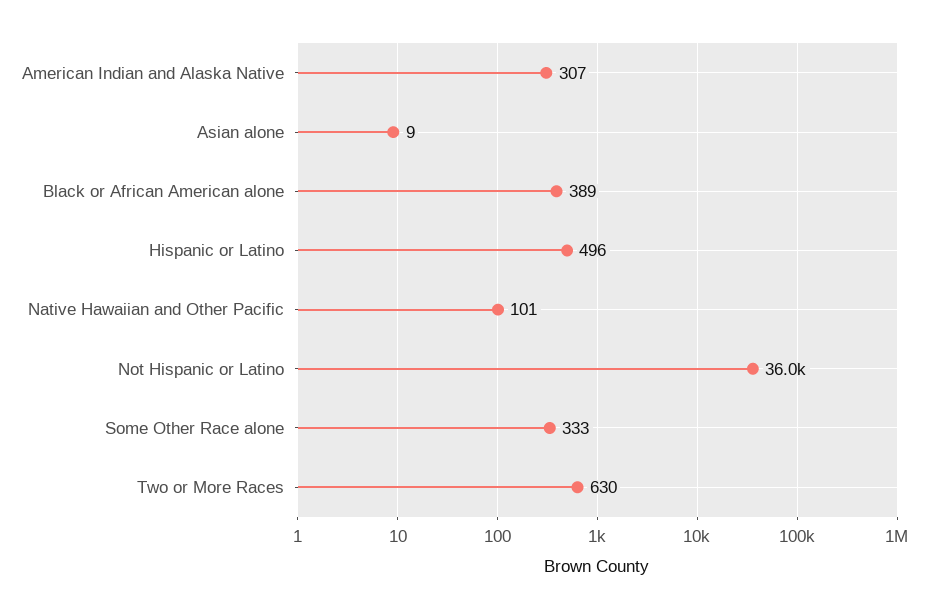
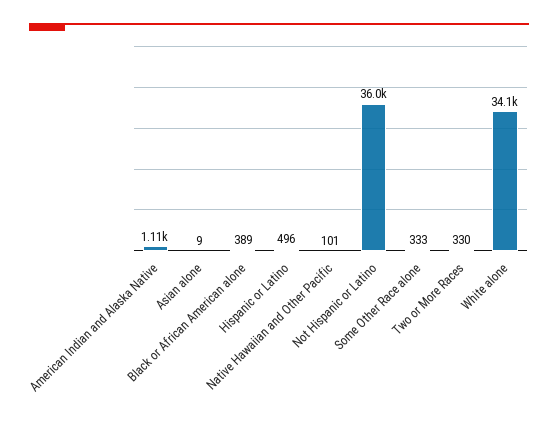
  {
-   "American Indian and Alaska Native": 307,
+   "American Indian and Alaska Native": 1110,
    "Asian alone": 9,
    "Black or African American alone": 389,
    "Hispanic or Latino": 496,
    "Native Hawaiian and Other Pacific": 101,
    "Not Hispanic or Latino": 36000,
    "Some Other Race alone": 333,
-   "Two or More Races": 630
+   "Two or More Races": 330,
+   "White alone": 34100
  }

